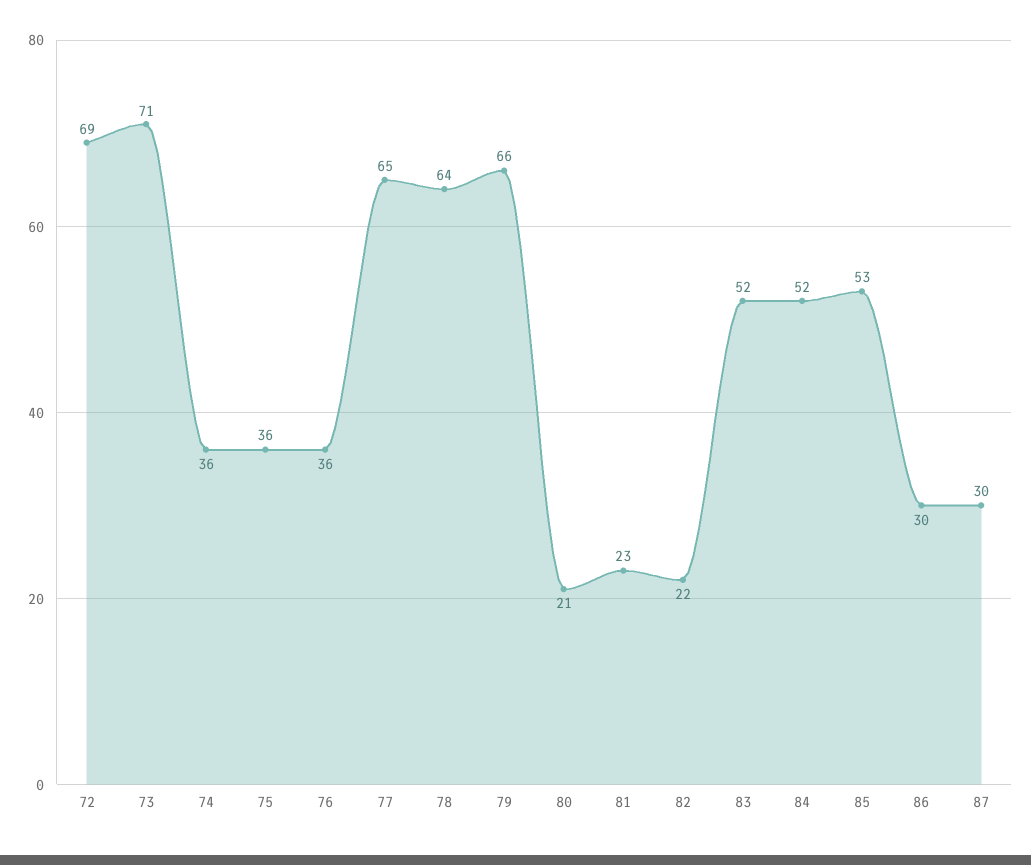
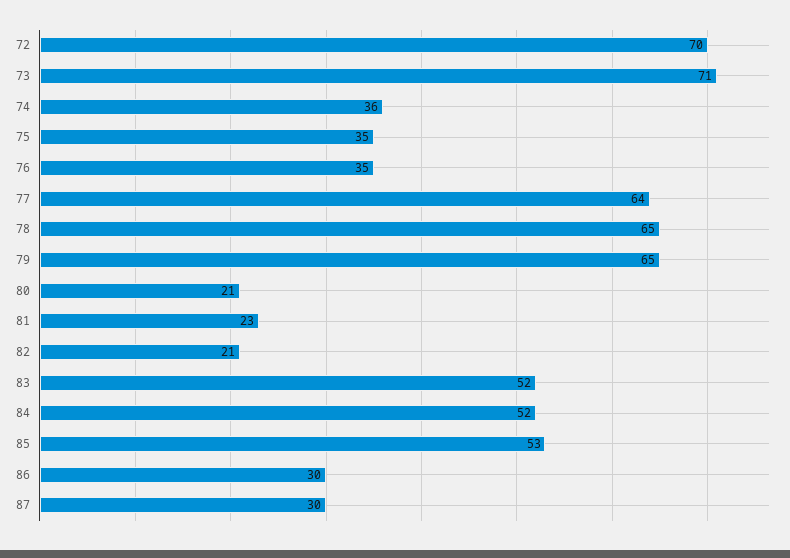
  {
-   "72": 69,
+   "72": 70,
    "73": 71,
    "74": 36,
-   "75": 36,
+   "75": 35,
-   "76": 36,
+   "76": 35,
-   "77": 65,
+   "77": 64,
-   "78": 64,
+   "78": 65,
-   "79": 66,
+   "79": 65,
    "80": 21,
    "81": 23,
-   "82": 22,
+   "82": 21,
    "83": 52,
    "84": 52,
    "85": 53,
    "86": 30,
    "87": 30
  }

